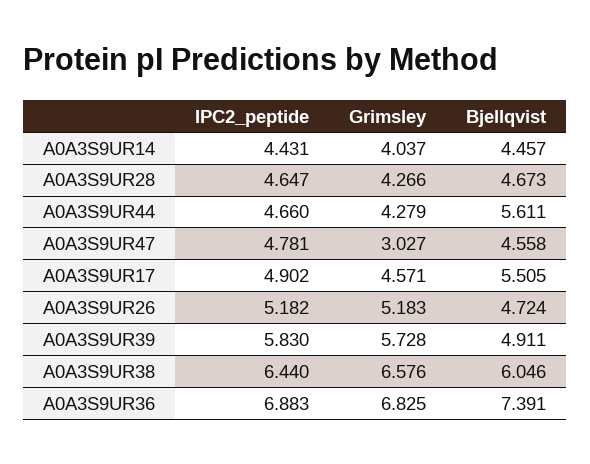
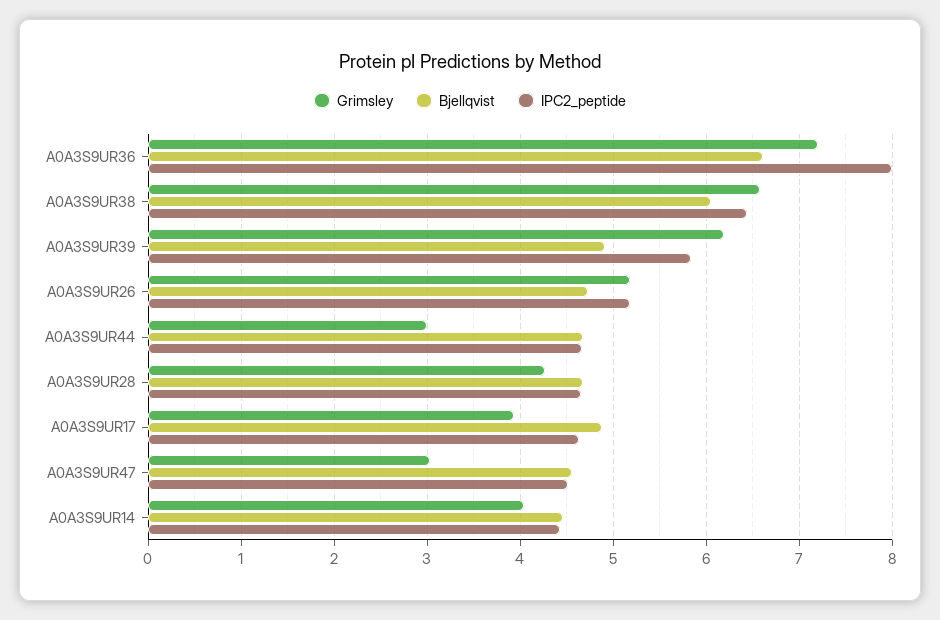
  {
    "IPC2_peptide": {
      "A0A3S9UR14": 4.431,
      "A0A3S9UR28": 4.647,
      "A0A3S9UR44": 4.66,
-     "A0A3S9UR47": 4.781,
+     "A0A3S9UR47": 4.5,
-     "A0A3S9UR17": 4.902,
+     "A0A3S9UR17": 4.6,
      "A0A3S9UR26": 5.182,
      "A0A3S9UR39": 5.83,
      "A0A3S9UR38": 6.44,
-     "A0A3S9UR36": 6.883
+     "A0A3S9UR36": 8
    },
    "Grimsley": {
      "A0A3S9UR14": 4.037,
      "A0A3S9UR28": 4.266,
-     "A0A3S9UR44": 4.279,
+     "A0A3S9UR44": 3,
      "A0A3S9UR47": 3.027,
-     "A0A3S9UR17": 4.571,
+     "A0A3S9UR17": 3.9,
      "A0A3S9UR26": 5.183,
-     "A0A3S9UR39": 5.728,
+     "A0A3S9UR39": 6.2,
      "A0A3S9UR38": 6.576,
-     "A0A3S9UR36": 6.825
+     "A0A3S9UR36": 7.2
    },
    "Bjellqvist": {
      "A0A3S9UR14": 4.457,
      "A0A3S9UR28": 4.673,
-     "A0A3S9UR44": 5.611,
+     "A0A3S9UR44": 4.7,
      "A0A3S9UR47": 4.558,
-     "A0A3S9UR17": 5.505,
+     "A0A3S9UR17": 4.9,
      "A0A3S9UR26": 4.724,
      "A0A3S9UR39": 4.911,
      "A0A3S9UR38": 6.046,
-     "A0A3S9UR36": 7.391
+     "A0A3S9UR36": 6.6
    }
  }

